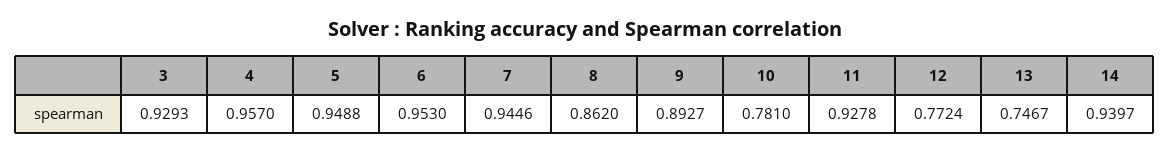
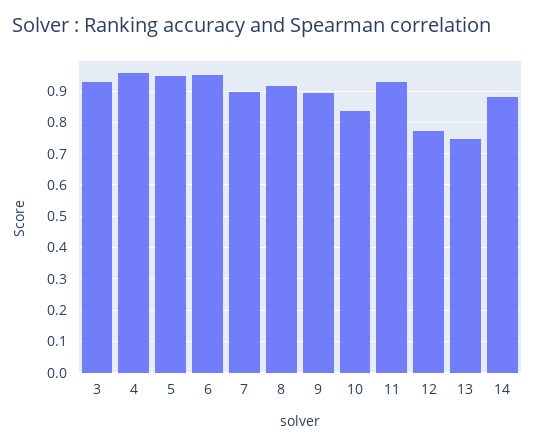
  {
    "3": 0.9293,
    "4": 0.957,
    "5": 0.9488,
    "6": 0.953,
-   "7": 0.9446,
+   "7": 0.9,
-   "8": 0.862,
+   "8": 0.92,
    "9": 0.8927,
-   "10": 0.781,
+   "10": 0.84,
    "11": 0.9278,
    "12": 0.7724,
    "13": 0.7467,
-   "14": 0.9397
+   "14": 0.88
  }

